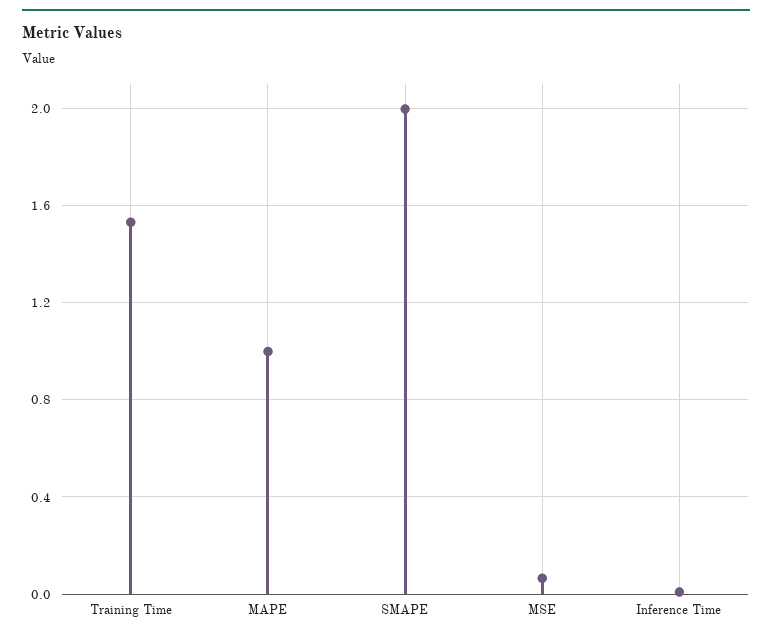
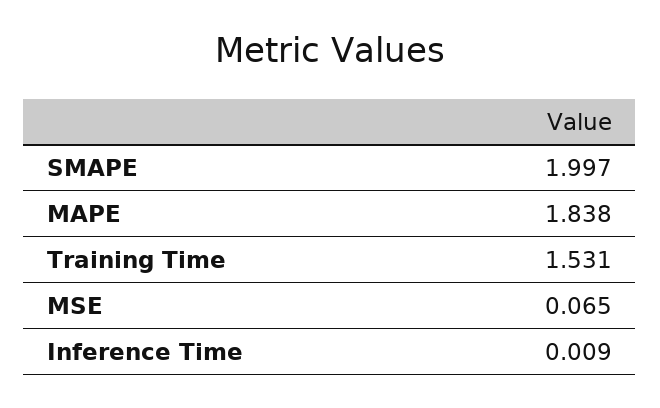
  {
    "Training Time": 1.531,
-   "MAPE": 1,
+   "MAPE": 1.838,
    "SMAPE": 1.997,
    "MSE": 0.065,
    "Inference Time": 0.009
  }

